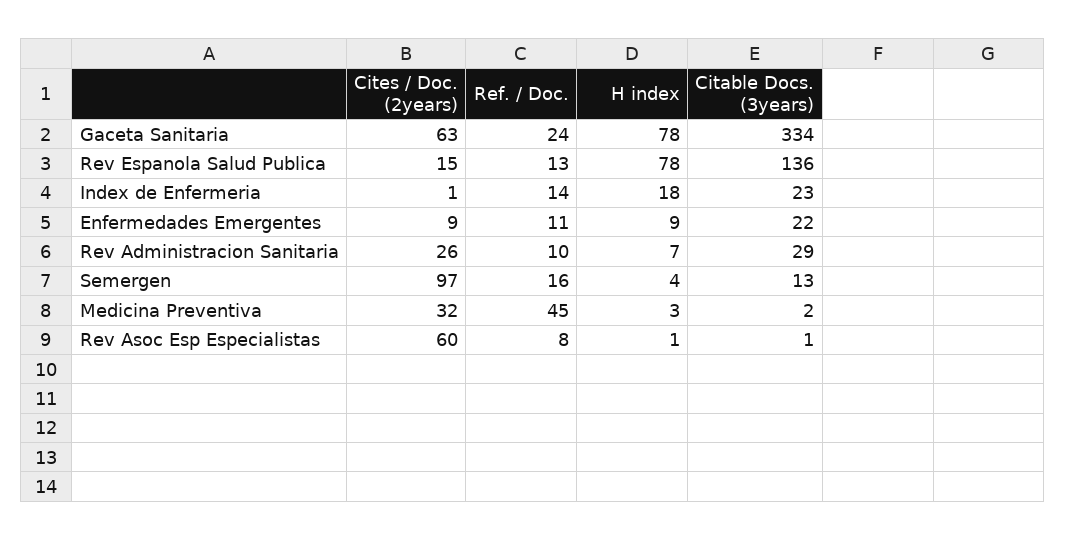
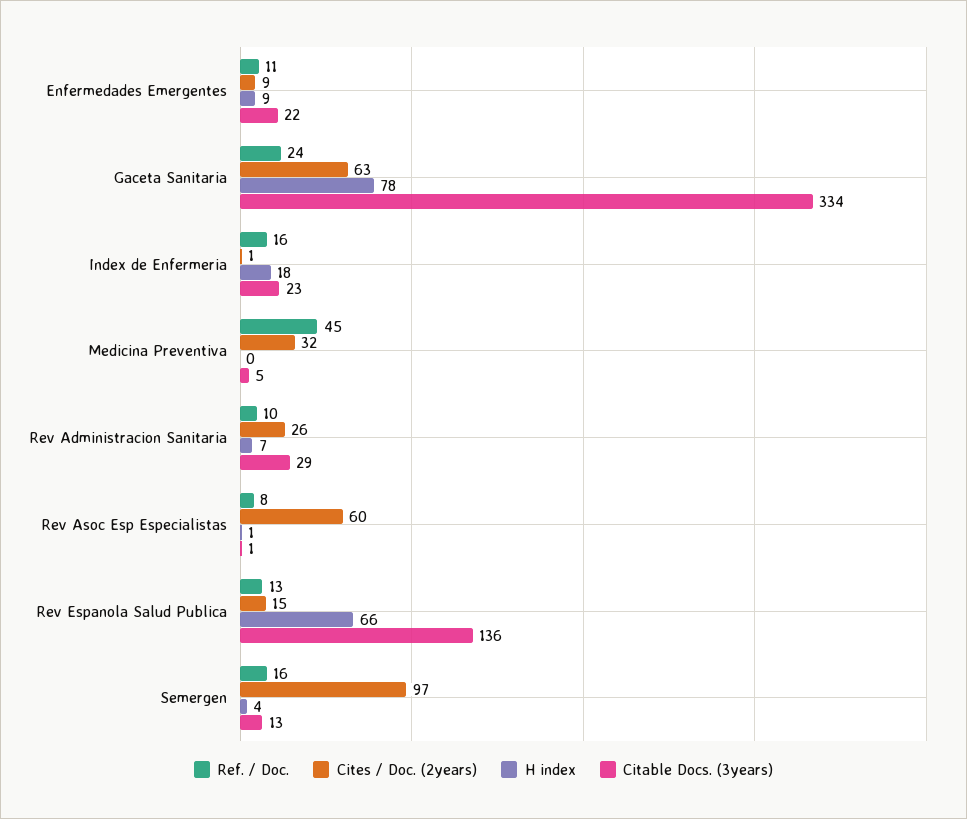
  {
    "Cites / Doc. (2years)": {
      "Gaceta Sanitaria": 63,
      "Rev Espanola Salud Publica": 15,
      "Index de Enfermeria": 1,
      "Enfermedades Emergentes": 9,
      "Rev Administracion Sanitaria": 26,
      "Semergen": 97,
      "Medicina Preventiva": 32,
      "Rev Asoc Esp Especialistas": 60
    },
    "Ref. / Doc.": {
      "Gaceta Sanitaria": 24,
      "Rev Espanola Salud Publica": 13,
-     "Index de Enfermeria": 14,
+     "Index de Enfermeria": 16,
      "Enfermedades Emergentes": 11,
      "Rev Administracion Sanitaria": 10,
      "Semergen": 16,
      "Medicina Preventiva": 45,
      "Rev Asoc Esp Especialistas": 8
    },
    "H index": {
      "Gaceta Sanitaria": 78,
-     "Rev Espanola Salud Publica": 78,
+     "Rev Espanola Salud Publica": 66,
      "Index de Enfermeria": 18,
      "Enfermedades Emergentes": 9,
      "Rev Administracion Sanitaria": 7,
      "Semergen": 4,
-     "Medicina Preventiva": 3,
+     "Medicina Preventiva": 0,
      "Rev Asoc Esp Especialistas": 1
    },
    "Citable Docs. (3years)": {
      "Gaceta Sanitaria": 334,
      "Rev Espanola Salud Publica": 136,
      "Index de Enfermeria": 23,
      "Enfermedades Emergentes": 22,
      "Rev Administracion Sanitaria": 29,
      "Semergen": 13,
-     "Medicina Preventiva": 2,
+     "Medicina Preventiva": 5,
      "Rev Asoc Esp Especialistas": 1
    }
  }

